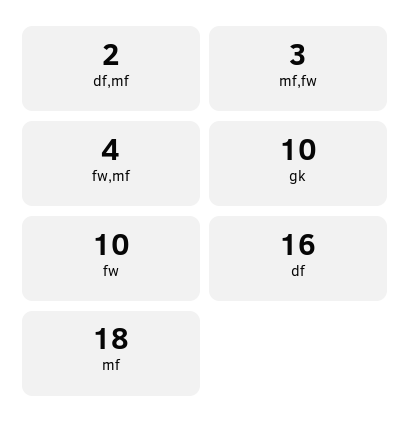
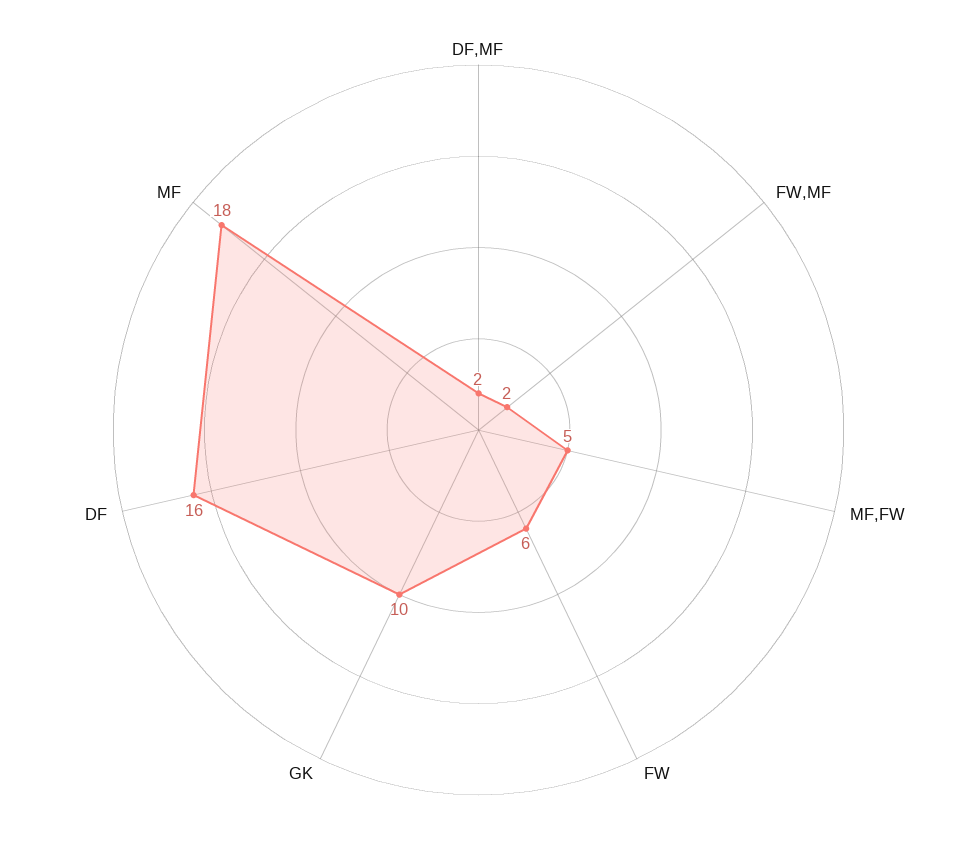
  {
    "df,mf": 2,
-   "mf,fw": 3,
+   "mf,fw": 5,
-   "fw,mf": 4,
+   "fw,mf": 2,
    "gk": 10,
-   "fw": 10,
+   "fw": 6,
    "df": 16,
    "mf": 18
  }

